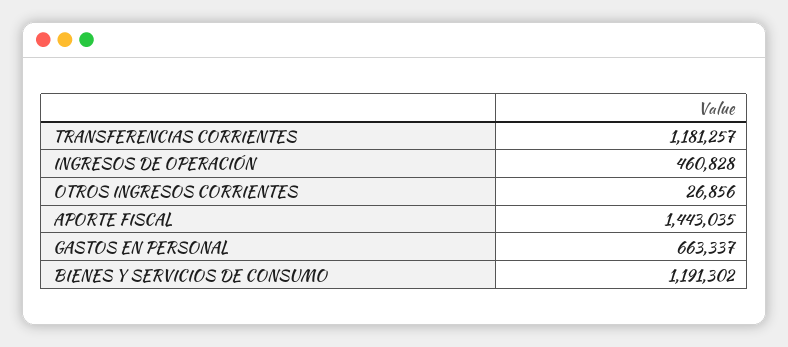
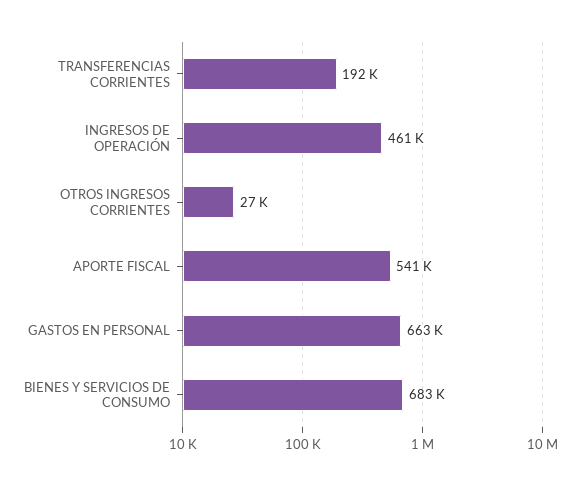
  {
-   "TRANSFERENCIAS CORRIENTES": 1181257,
+   "TRANSFERENCIAS CORRIENTES": 192000,
    "INGRESOS DE OPERACIÓN": 460828,
    "OTROS INGRESOS CORRIENTES": 26856,
-   "APORTE FISCAL": 1443035,
+   "APORTE FISCAL": 541000,
    "GASTOS EN PERSONAL": 663337,
-   "BIENES Y SERVICIOS DE CONSUMO": 1191302
+   "BIENES Y SERVICIOS DE CONSUMO": 683000
  }

